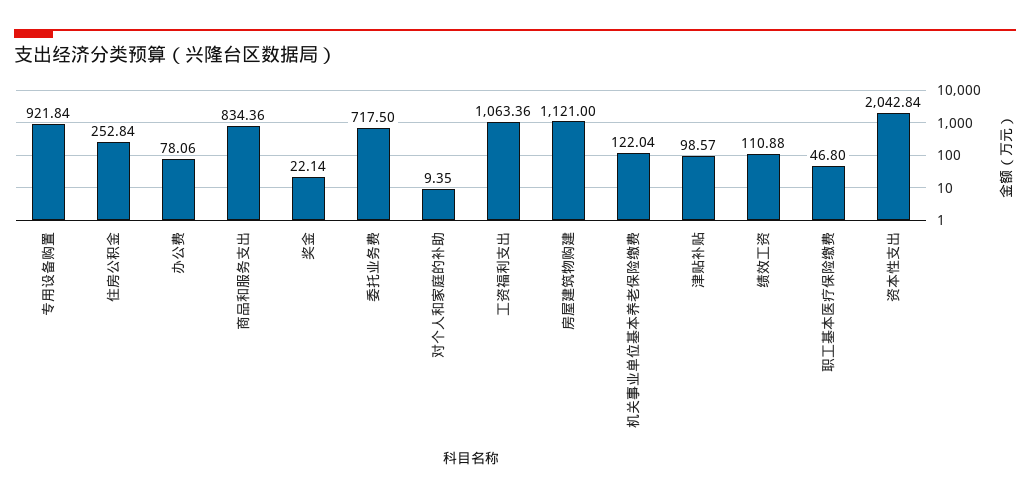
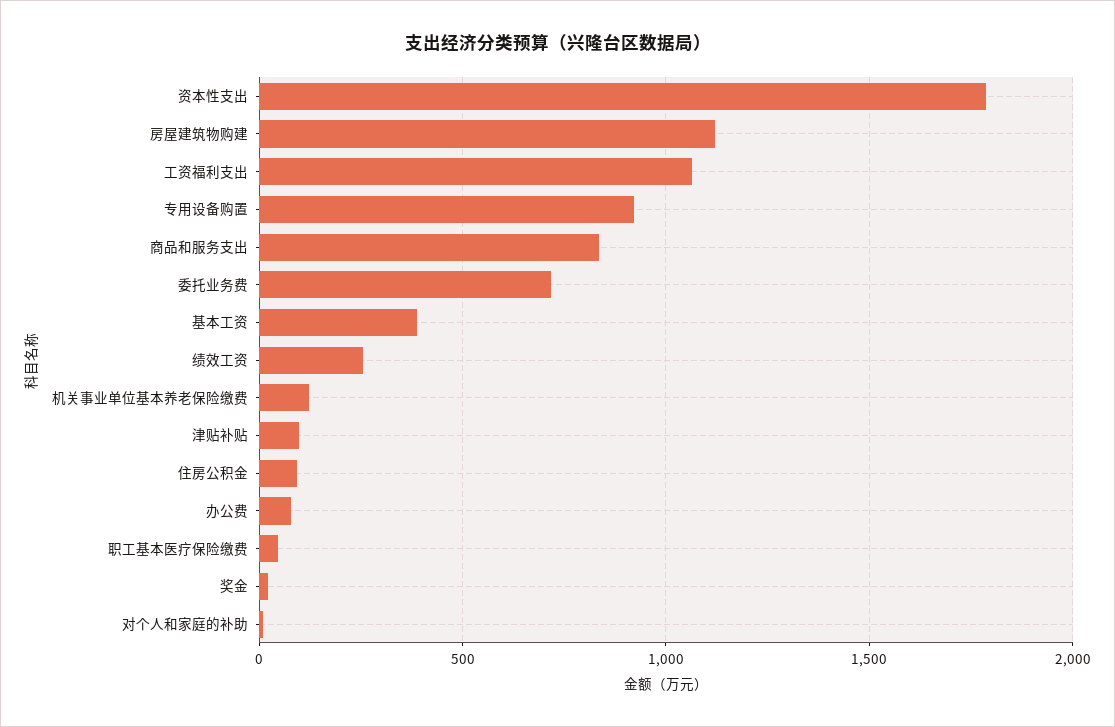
  {
    "专用设备购置": 921.84,
-   "住房公积金": 252.84,
+   "住房公积金": 100,
    "办公费": 78.06,
    "商品和服务支出": 834.36,
    "奖金": 22.14,
    "委托业务费": 717.5,
    "对个人和家庭的补助": 9.35,
    "工资福利支出": 1063.36,
    "房屋建筑物购建": 1121,
    "机关事业单位基本养老保险缴费": 122.04,
    "津贴补贴": 98.57,
-   "绩效工资": 110.88,
+   "绩效工资": 250,
    "职工基本医疗保险缴费": 46.8,
-   "资本性支出": 2042.84
+   "资本性支出": 1800,
+   "基本工资": 400
  }

